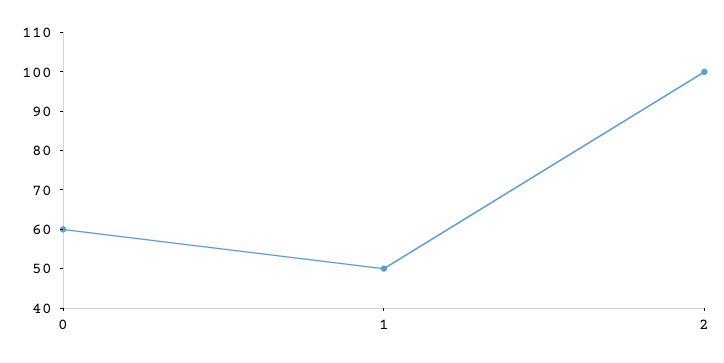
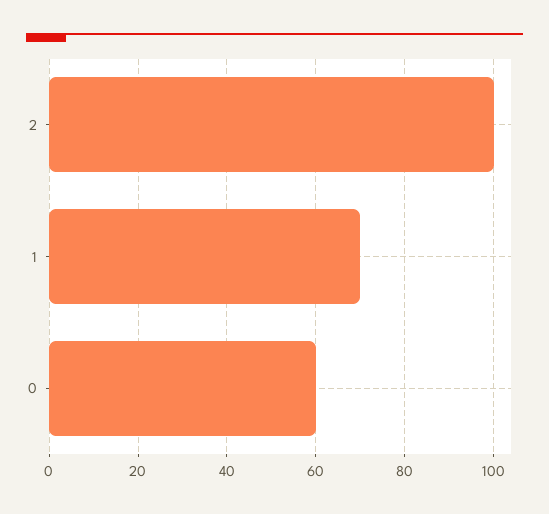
  {
    "0": 60,
-   "1": 50,
+   "1": 70,
    "2": 100
  }

